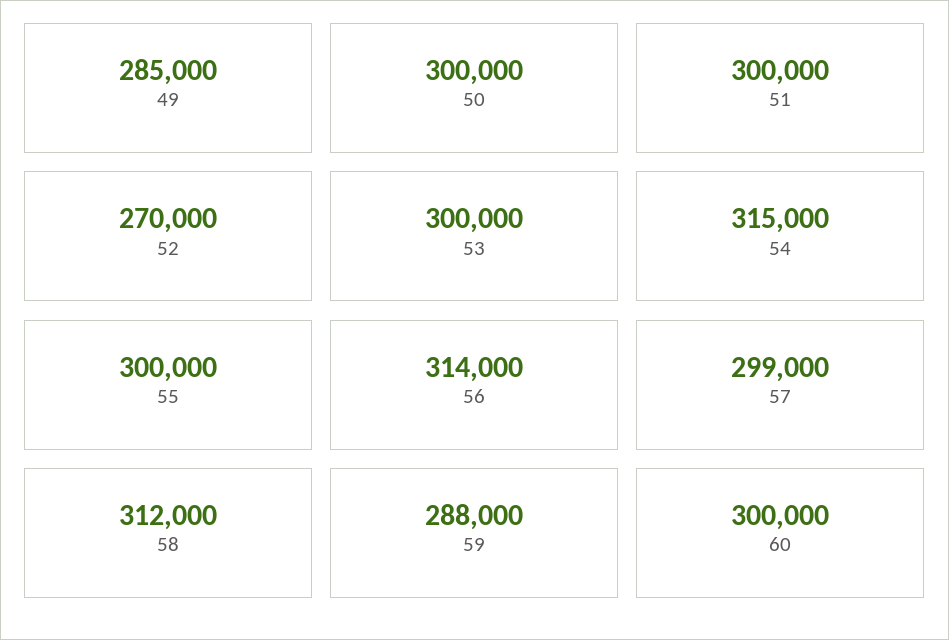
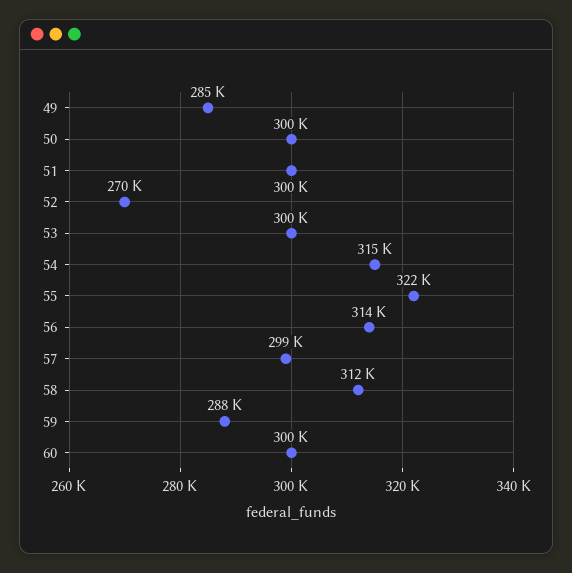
  {
    "49": 285000,
    "50": 300000,
    "51": 300000,
    "52": 270000,
    "53": 300000,
    "54": 315000,
-   "55": 300000,
+   "55": 322000,
    "56": 314000,
    "57": 299000,
    "58": 312000,
    "59": 288000,
    "60": 300000
  }

